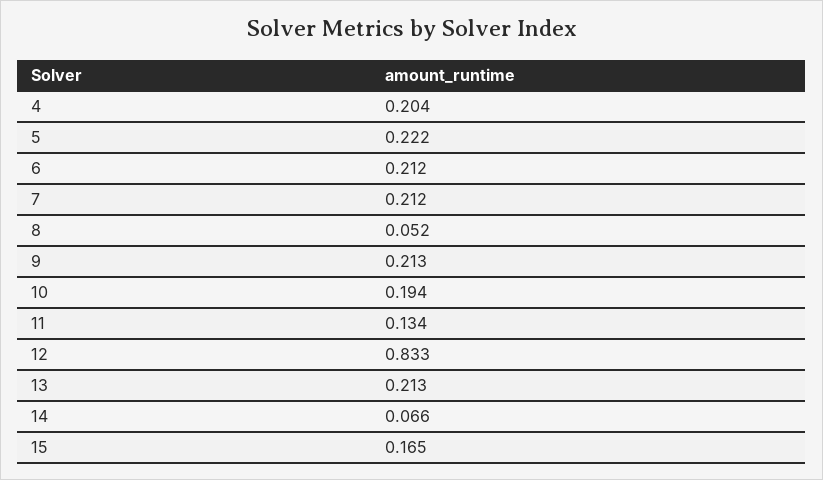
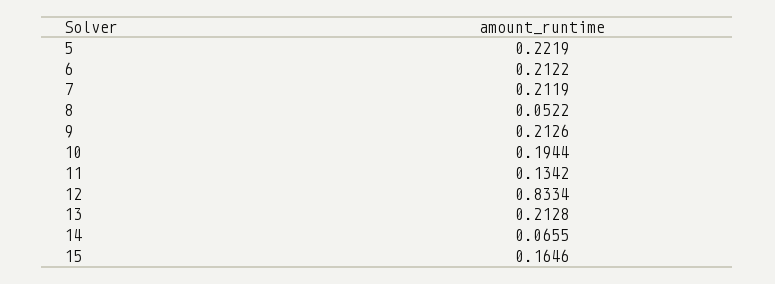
  {
-   "4": 0.204,
    "5": 0.2219,
    "6": 0.2122,
    "7": 0.2119,
    "8": 0.0522,
    "9": 0.2126,
    "10": 0.1944,
    "11": 0.1342,
    "12": 0.8334,
    "13": 0.2128,
    "14": 0.0655,
    "15": 0.1646
  }

